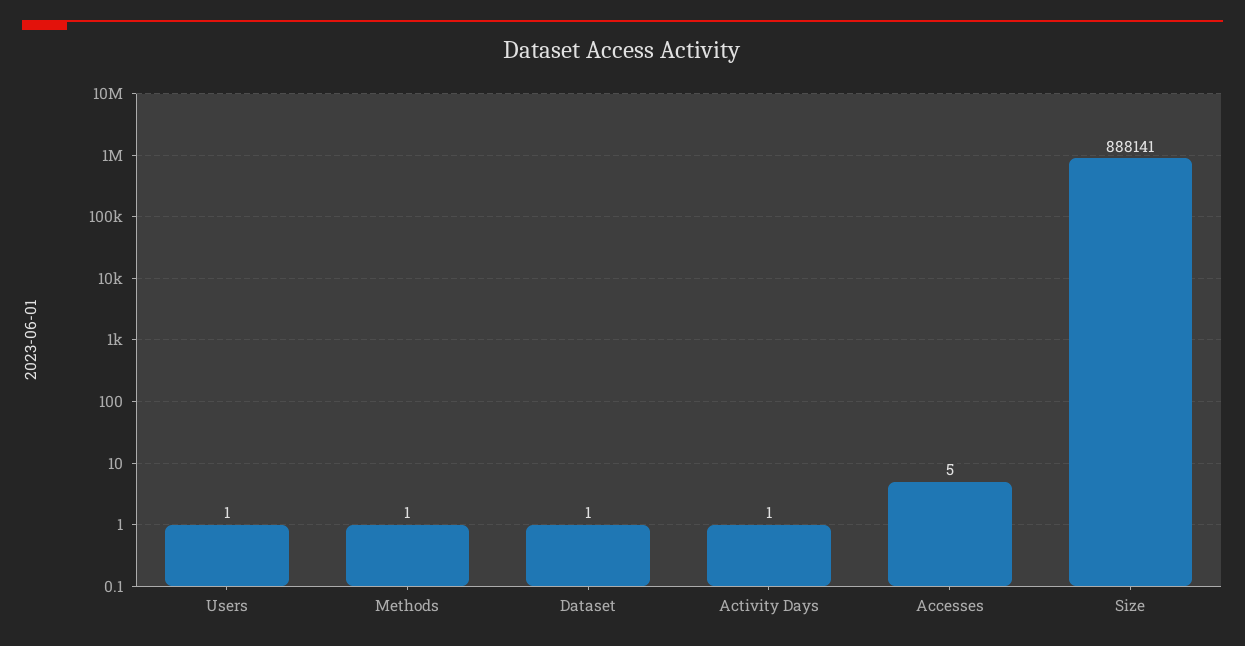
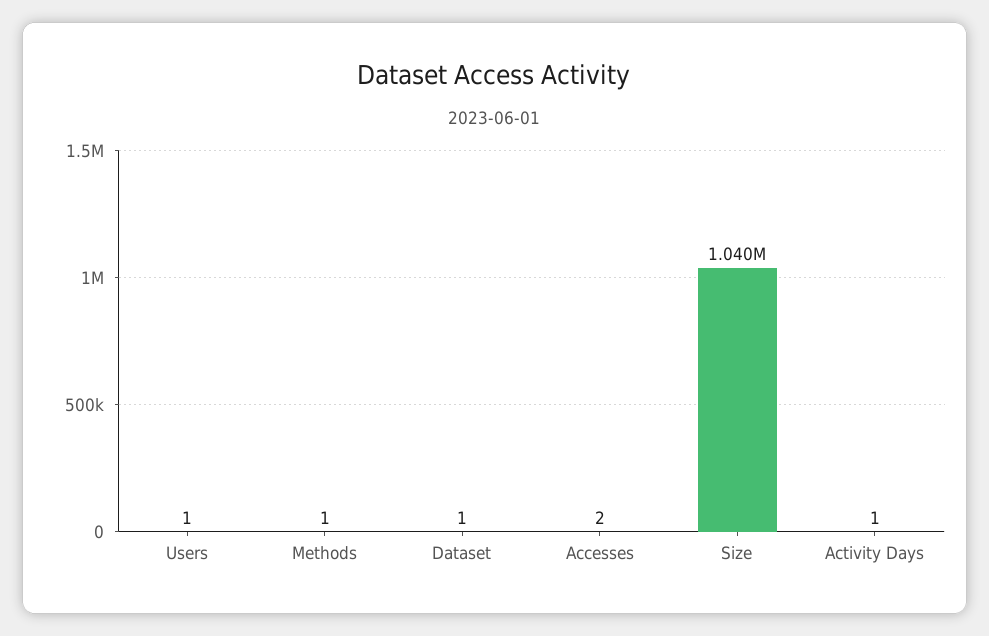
  {
    "Users": 1,
    "Methods": 1,
    "Dataset": 1,
    "Activity Days": 1,
-   "Accesses": 5,
+   "Accesses": 2,
-   "Size": 888141
+   "Size": 1040000
  }

